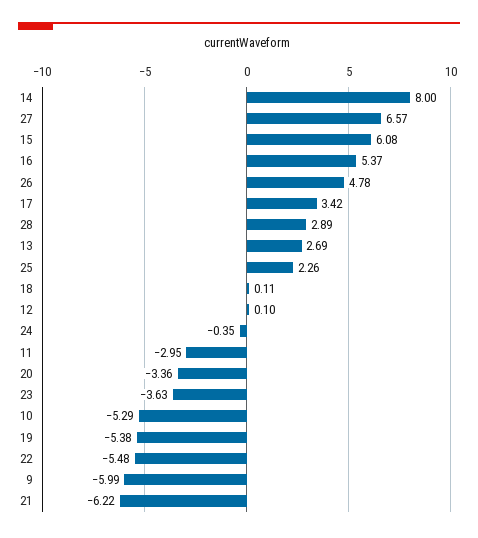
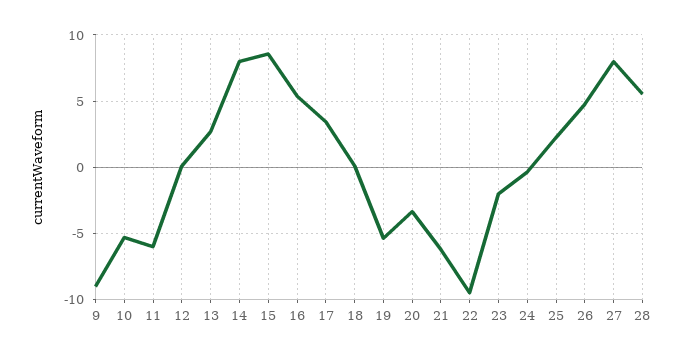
  {
    "14": 8,
-   "27": 6.57,
+   "27": 8,
-   "15": 6.08,
+   "15": 8.5,
    "16": 5.37,
    "26": 4.78,
    "17": 3.42,
-   "28": 2.89,
+   "28": 5.5,
    "13": 2.69,
    "25": 2.26,
    "18": 0.11,
    "12": 0.1,
    "24": -0.35,
-   "11": -2.95,
+   "11": -6,
    "20": -3.36,
-   "23": -3.63,
+   "23": -2,
    "10": -5.29,
    "19": -5.38,
-   "22": -5.48,
+   "22": -9.5,
-   "9": -5.99,
+   "9": -9,
    "21": -6.22
  }

